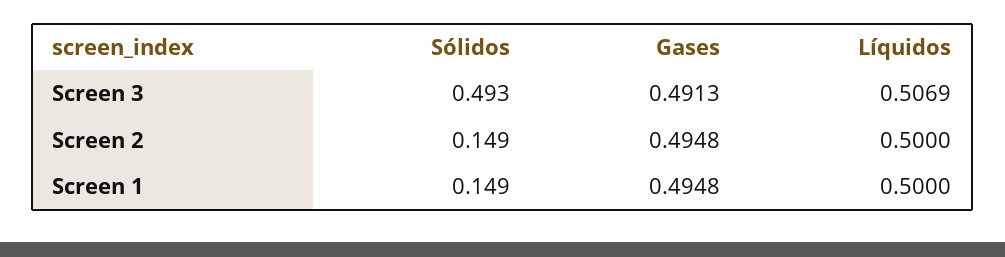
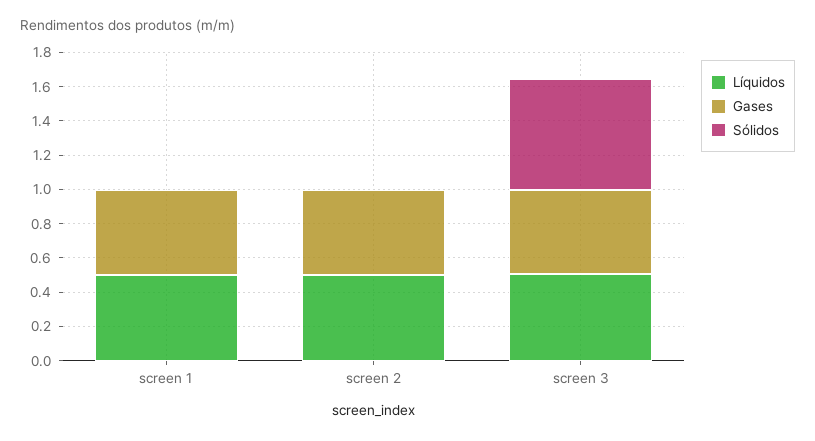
  {
    "Sólidos": {
-     "Screen 3": 0.493,
+     "Screen 3": 0.65,
-     "Screen 2": 0.149,
+     "Screen 2": 0,
-     "Screen 1": 0.149
+     "Screen 1": 0
    },
    "Gases": {
      "Screen 3": 0.4913,
      "Screen 2": 0.4948,
      "Screen 1": 0.4948
    },
    "Líquidos": {
      "Screen 3": 0.5069,
      "Screen 2": 0.5,
      "Screen 1": 0.5
    }
  }

